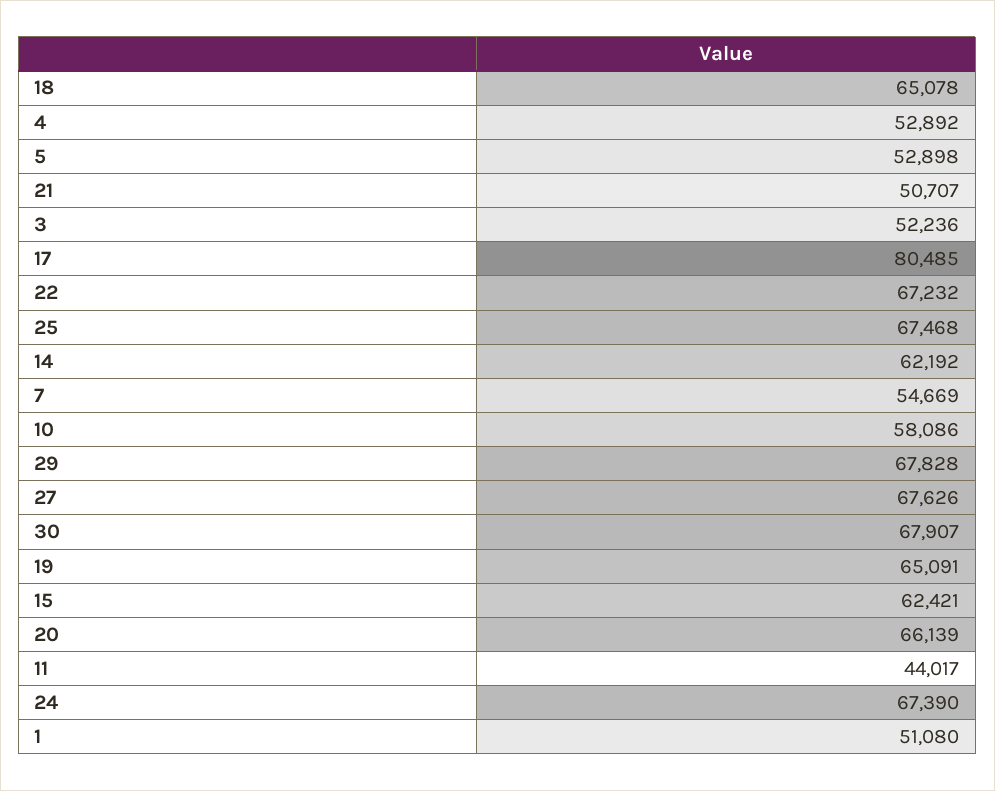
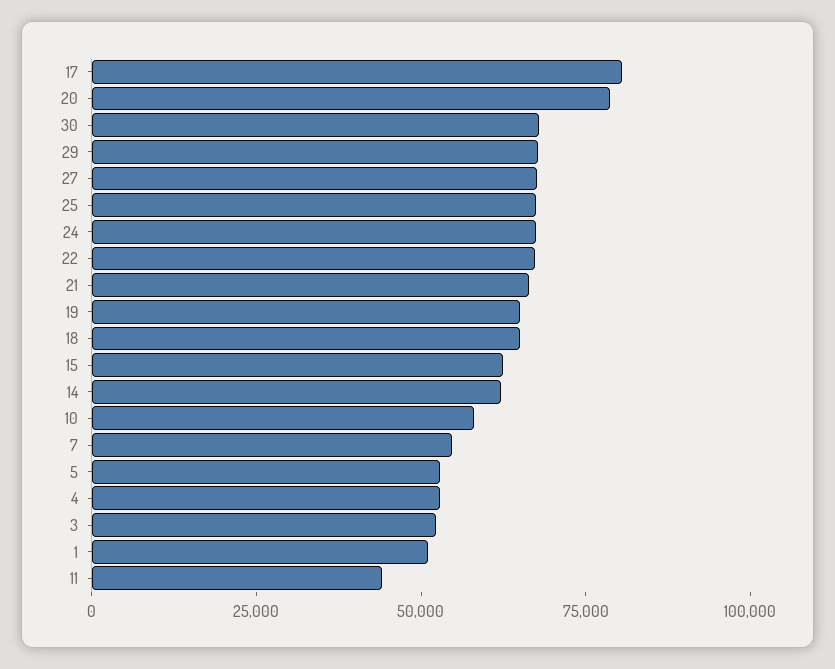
  {
    "18": 65078,
    "4": 52892,
    "5": 52898,
-   "21": 50707,
+   "21": 65000,
    "3": 52236,
    "17": 80485,
    "22": 67232,
    "25": 67468,
    "14": 62192,
    "7": 54669,
    "10": 58086,
    "29": 67828,
    "27": 67626,
    "30": 67907,
    "19": 65091,
    "15": 62421,
-   "20": 66139,
+   "20": 80000,
    "11": 44017,
    "24": 67390,
    "1": 51080
  }

